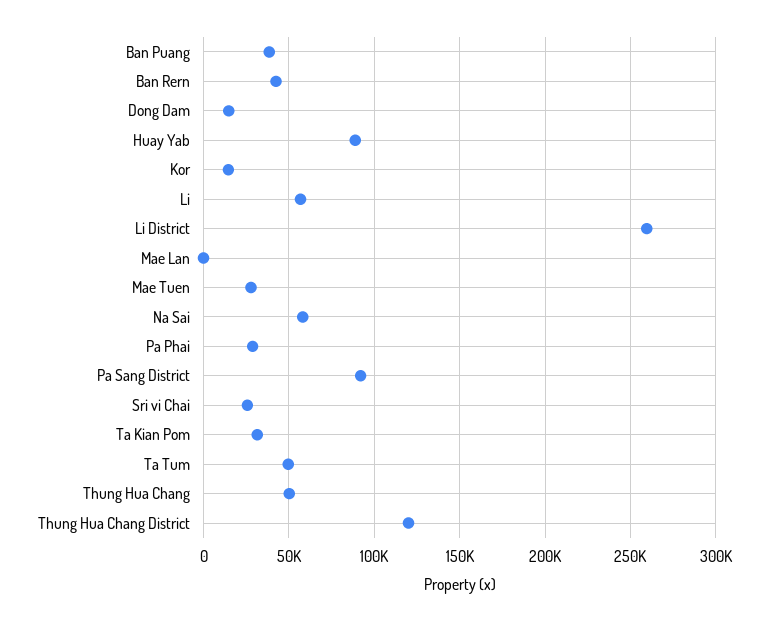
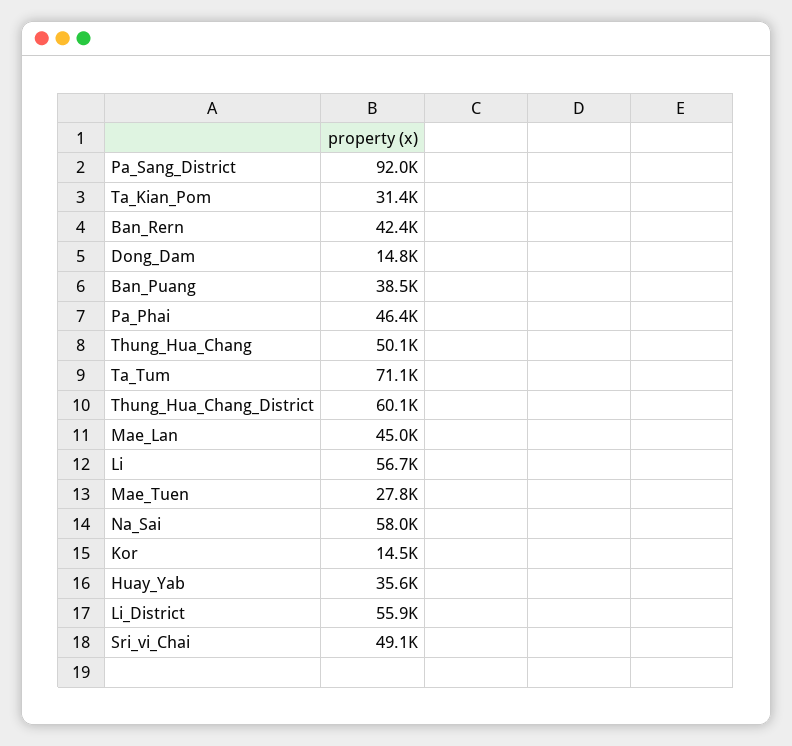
  {
    "Ban Puang": 38500,
    "Ban Rern": 42400,
    "Dong Dam": 14800,
-   "Huay Yab": 90000,
+   "Huay Yab": 35600,
    "Kor": 14500,
    "Li": 56700,
-   "Li District": 260000,
+   "Li District": 55900,
-   "Mae Lan": 0,
+   "Mae Lan": 45000,
    "Mae Tuen": 27800,
    "Na Sai": 58000,
-   "Pa Phai": 30000,
+   "Pa Phai": 46400,
    "Pa Sang District": 92000,
-   "Sri vi Chai": 25000,
+   "Sri vi Chai": 49100,
    "Ta Kian Pom": 31400,
-   "Ta Tum": 50000,
+   "Ta Tum": 71100,
    "Thung Hua Chang": 50100,
-   "Thung Hua Chang District": 120000
+   "Thung Hua Chang District": 60100
  }

